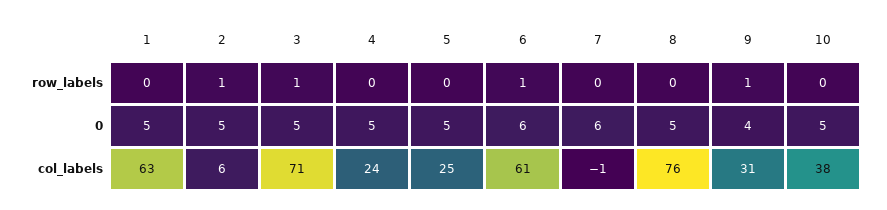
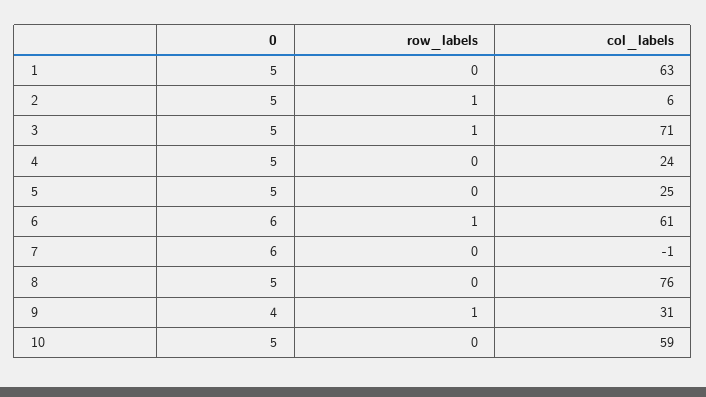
  {
    "1": {
      "row_labels": 0,
      "0": 5,
      "col_labels": 63
    },
    "2": {
      "row_labels": 1,
      "0": 5,
      "col_labels": 6
    },
    "3": {
      "row_labels": 1,
      "0": 5,
      "col_labels": 71
    },
    "4": {
      "row_labels": 0,
      "0": 5,
      "col_labels": 24
    },
    "5": {
      "row_labels": 0,
      "0": 5,
      "col_labels": 25
    },
    "6": {
      "row_labels": 1,
      "0": 6,
      "col_labels": 61
    },
    "7": {
      "row_labels": 0,
      "0": 6,
      "col_labels": -1
    },
    "8": {
      "row_labels": 0,
      "0": 5,
      "col_labels": 76
    },
    "9": {
      "row_labels": 1,
      "0": 4,
      "col_labels": 31
    },
    "10": {
      "row_labels": 0,
      "0": 5,
-     "col_labels": 38
+     "col_labels": 59
    }
  }

